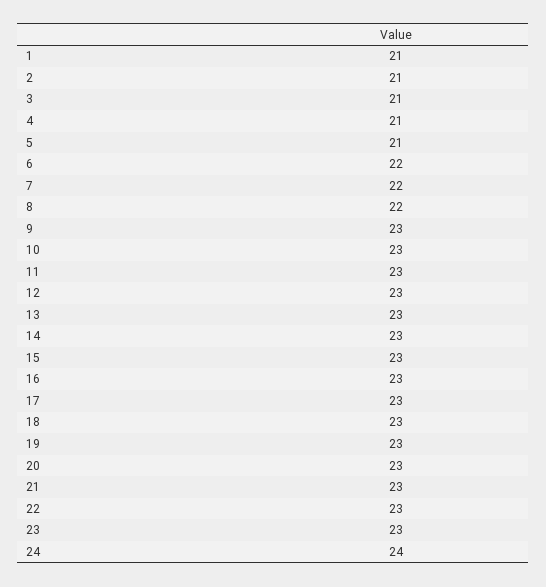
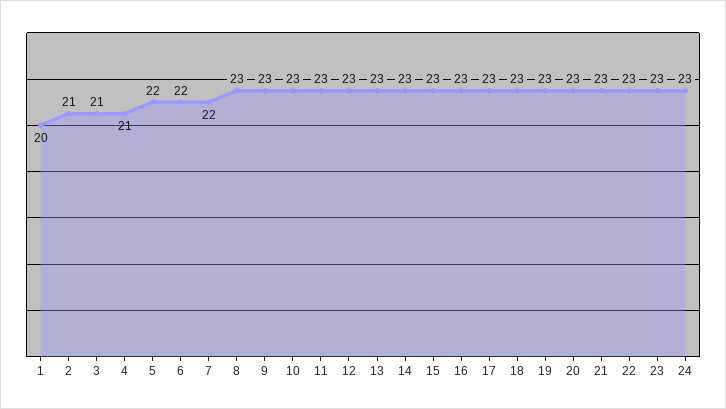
  {
-   "1": 21,
+   "1": 20,
    "2": 21,
    "3": 21,
    "4": 21,
-   "5": 21,
+   "5": 22,
    "6": 22,
    "7": 22,
-   "8": 22,
+   "8": 23,
    "9": 23,
    "10": 23,
    "11": 23,
    "12": 23,
    "13": 23,
    "14": 23,
    "15": 23,
    "16": 23,
    "17": 23,
    "18": 23,
    "19": 23,
    "20": 23,
    "21": 23,
    "22": 23,
    "23": 23,
-   "24": 24
+   "24": 23
  }

